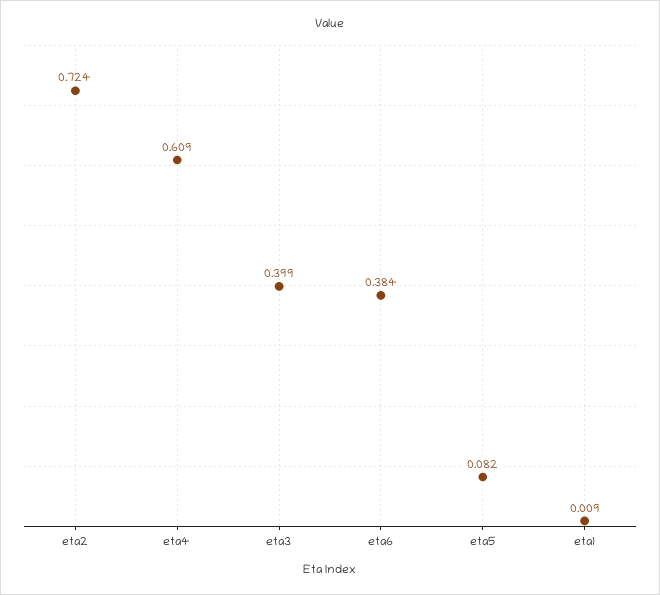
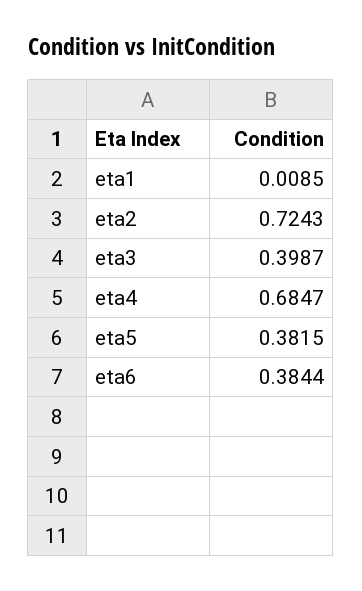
  {
    "eta2": 0.7243,
-   "eta4": 0.609,
+   "eta4": 0.6847,
    "eta3": 0.3987,
    "eta6": 0.3844,
-   "eta5": 0.082,
+   "eta5": 0.3815,
    "eta1": 0.0085
  }

